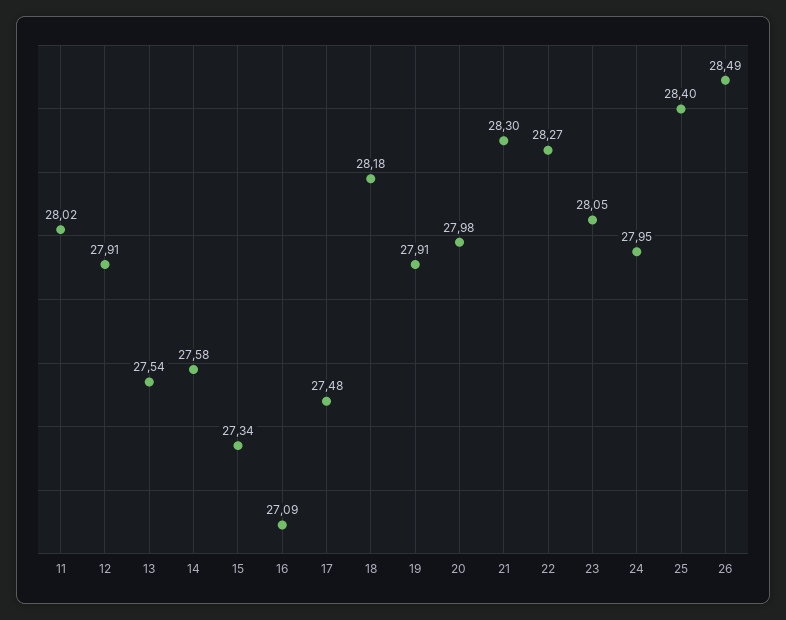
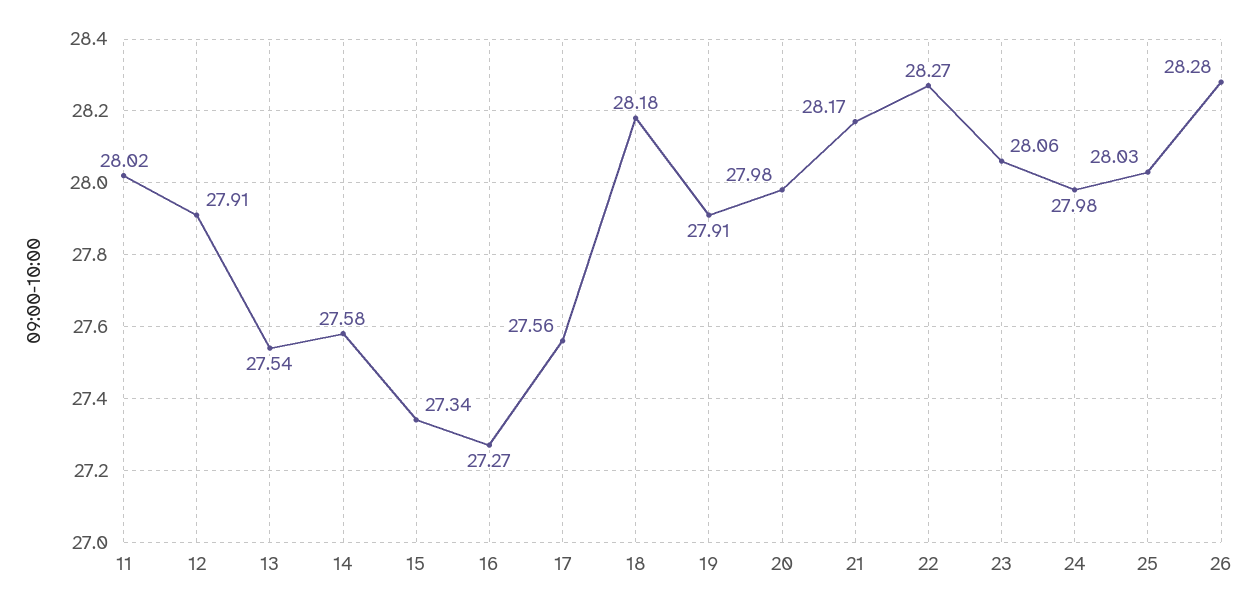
  {
    "11": 28.02,
    "12": 27.91,
    "13": 27.54,
    "14": 27.58,
    "15": 27.34,
-   "16": 27.09,
+   "16": 27.27,
-   "17": 27.48,
+   "17": 27.56,
    "18": 28.18,
    "19": 27.91,
    "20": 27.98,
-   "21": 28.3,
+   "21": 28.17,
    "22": 28.27,
-   "23": 28.05,
+   "23": 28.06,
-   "24": 27.95,
+   "24": 27.98,
-   "25": 28.4,
+   "25": 28.03,
-   "26": 28.49
+   "26": 28.28
  }

